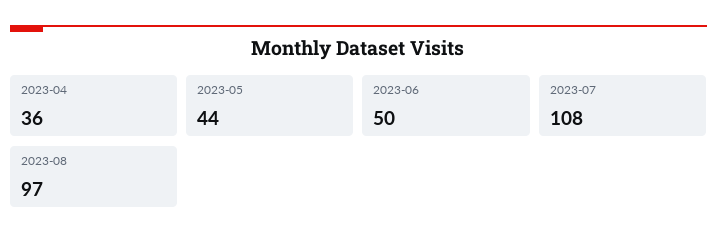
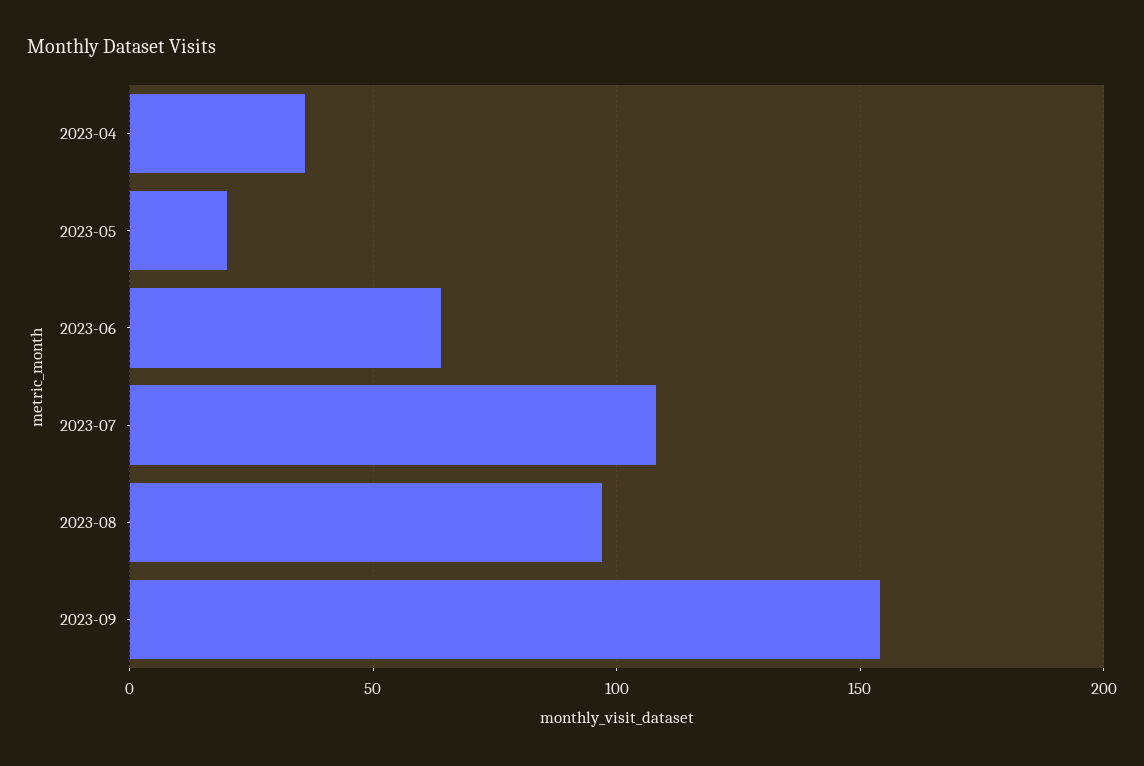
  {
    "2023-04": 36,
-   "2023-05": 44,
+   "2023-05": 20,
-   "2023-06": 50,
+   "2023-06": 65,
    "2023-07": 108,
-   "2023-08": 97
+   "2023-08": 97,
+   "2023-09": 155
  }

